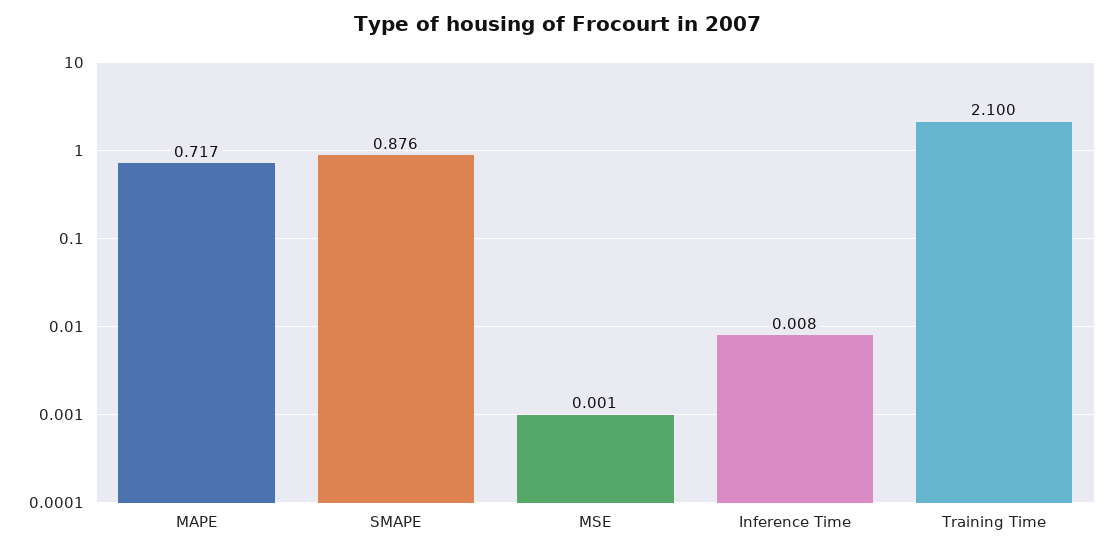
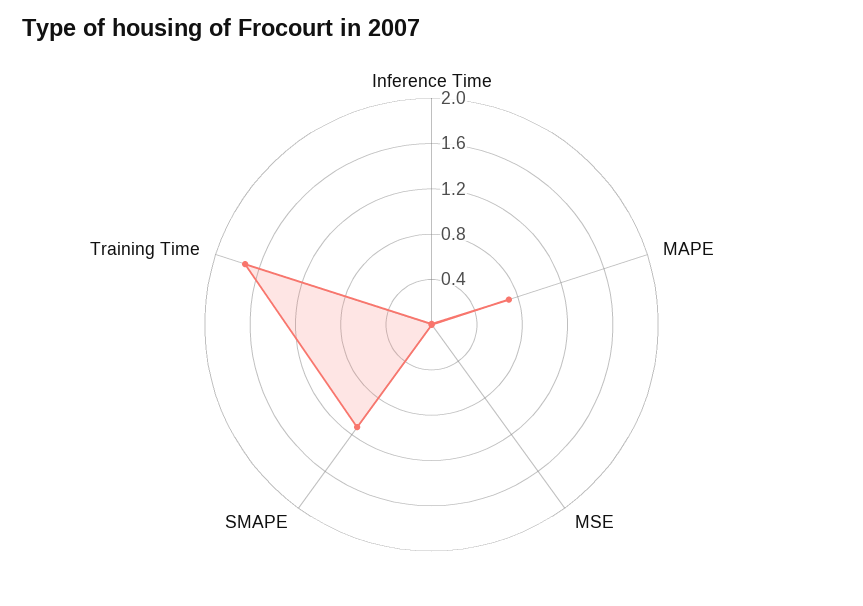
  {
    "MAPE": 0.717,
-   "SMAPE": 0.876,
+   "SMAPE": 1.1,
    "MSE": 0.001,
    "Inference Time": 0.008,
-   "Training Time": 2.1
+   "Training Time": 1.7
  }

